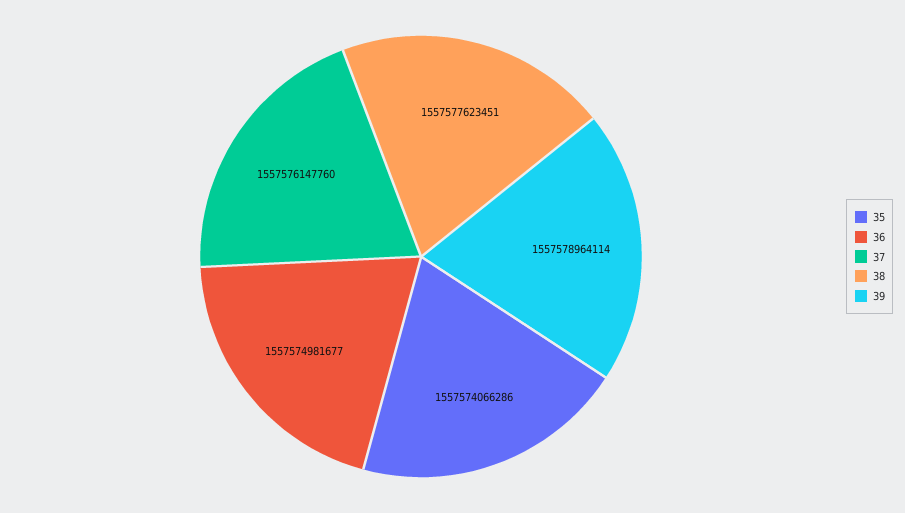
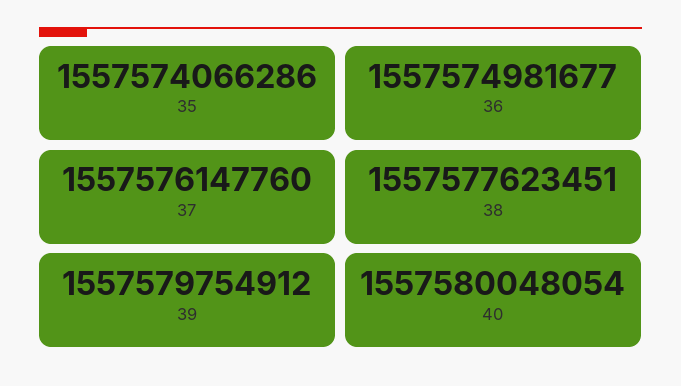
  {
    "35": 1557574066286,
    "36": 1557574981677,
    "37": 1557576147760,
    "38": 1557577623451,
-   "39": 1557578964114
+   "39": 1557579754912,
+   "40": 1557580048054
  }

